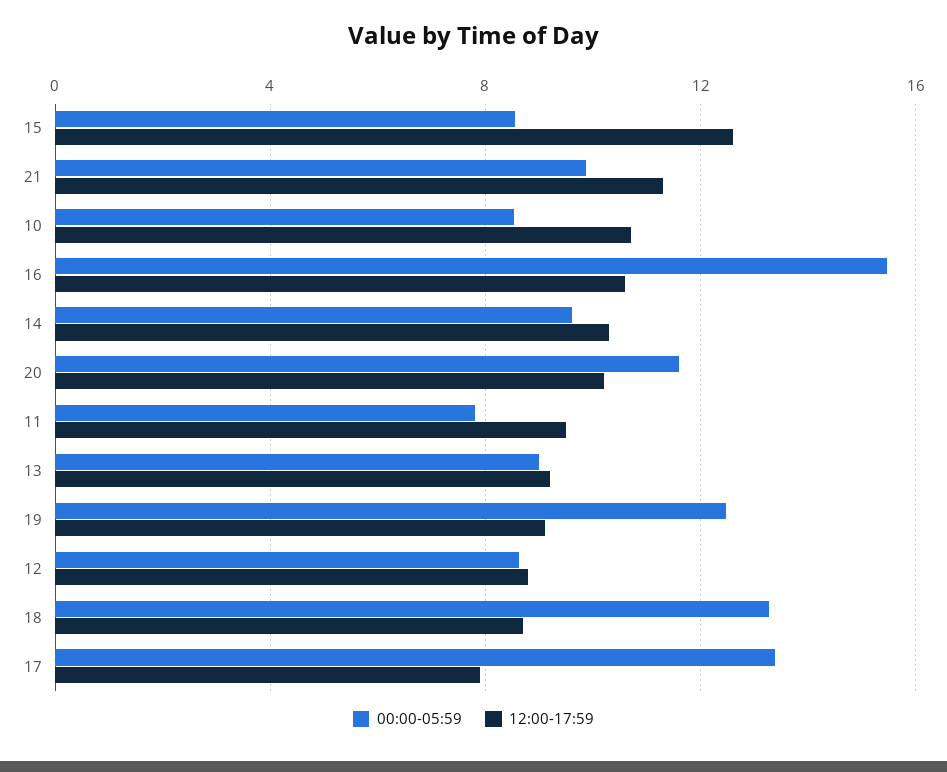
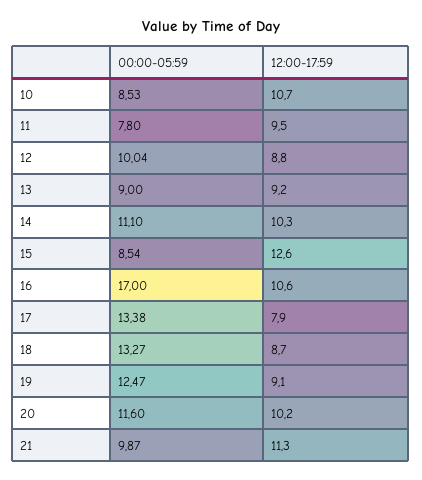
  {
    "00:00-05:59": {
      "15": 8.54,
      "21": 9.87,
      "10": 8.53,
-     "16": 15.5,
+     "16": 17,
-     "14": 9.5,
+     "14": 11.1,
      "20": 11.6,
      "11": 7.8,
      "13": 9,
      "19": 12.47,
-     "12": 8.5,
+     "12": 10.04,
      "18": 13.27,
      "17": 13.38
    },
    "12:00-17:59": {
      "15": 12.6,
      "21": 11.3,
      "10": 10.7,
      "16": 10.6,
      "14": 10.3,
      "20": 10.2,
      "11": 9.5,
      "13": 9.2,
      "19": 9.1,
      "12": 8.8,
      "18": 8.7,
      "17": 7.9
    }
  }

